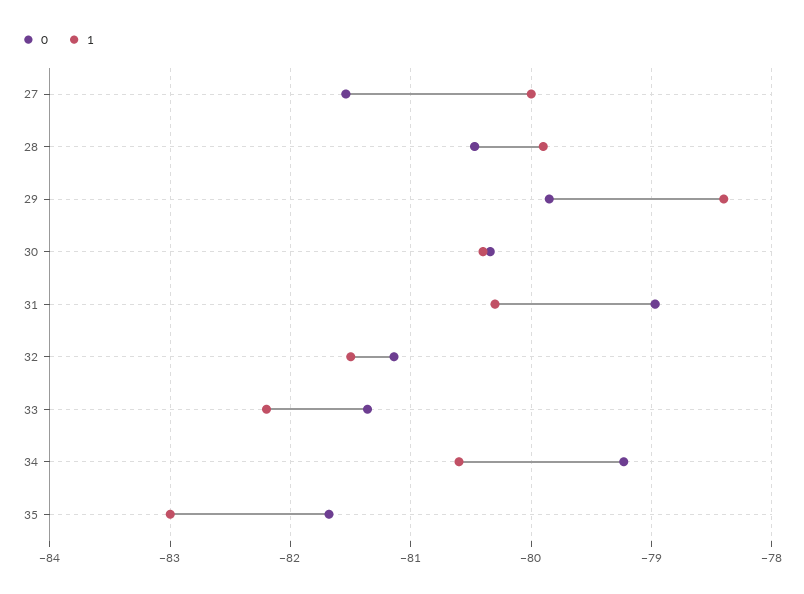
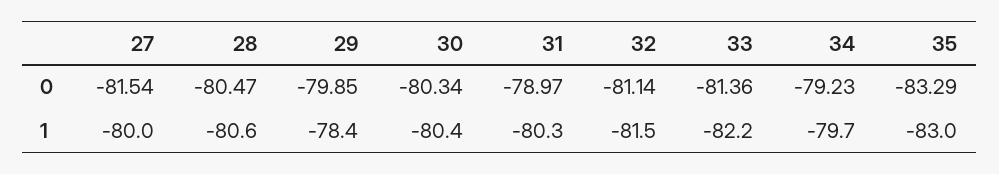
  {
    "0": {
      "27": -81.54,
      "28": -80.47,
      "29": -79.85,
      "30": -80.34,
      "31": -78.97,
      "32": -81.14,
      "33": -81.36,
      "34": -79.23,
-     "35": -81.7
+     "35": -83.29
    },
    "1": {
      "27": -80,
-     "28": -79.9,
+     "28": -80.6,
      "29": -78.4,
      "30": -80.4,
      "31": -80.3,
      "32": -81.5,
      "33": -82.2,
-     "34": -80.6,
+     "34": -79.7,
      "35": -83
    }
  }

